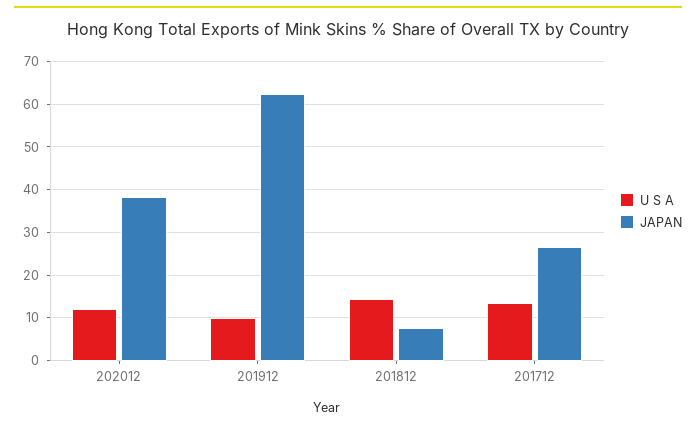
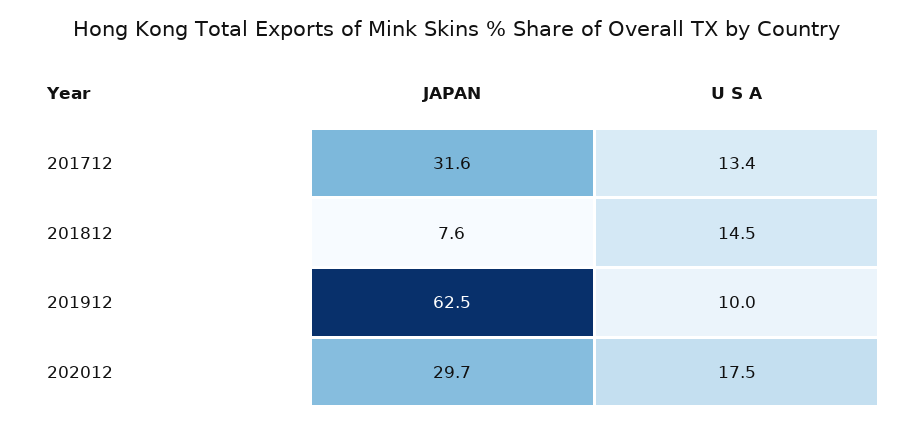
  {
    "U S A": {
-     "202012": 12,
+     "202012": 17.5,
      "201912": 10,
      "201812": 14.5,
      "201712": 13.4
    },
    "JAPAN": {
-     "202012": 38,
+     "202012": 29.7,
      "201912": 62.5,
      "201812": 7.6,
-     "201712": 26
+     "201712": 31.6
    }
  }

